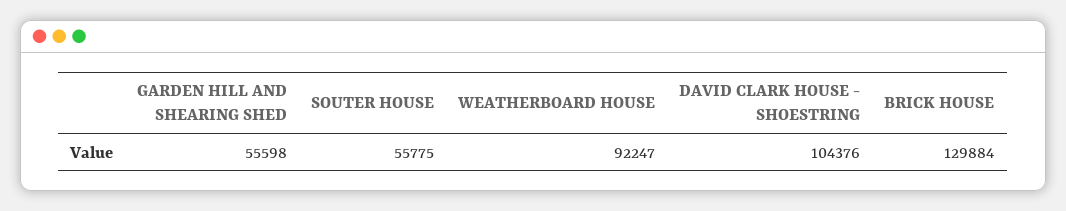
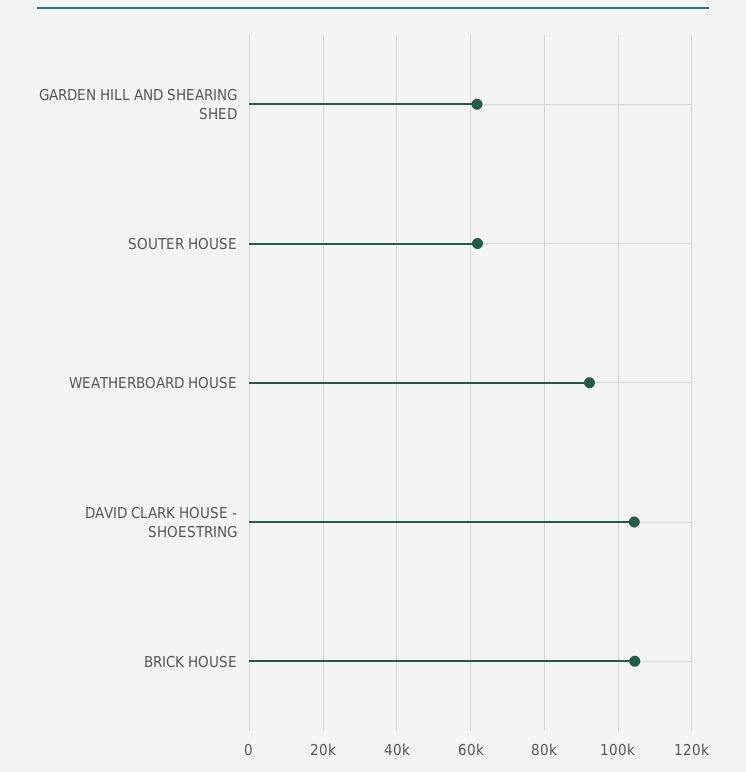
  {
-   "GARDEN HILL AND SHEARING SHED": 55598,
+   "GARDEN HILL AND SHEARING SHED": 62000,
-   "SOUTER HOUSE": 55775,
+   "SOUTER HOUSE": 62000,
    "WEATHERBOARD HOUSE": 92247,
    "DAVID CLARK HOUSE - SHOESTRING": 104376,
-   "BRICK HOUSE": 129884
+   "BRICK HOUSE": 104000
  }

